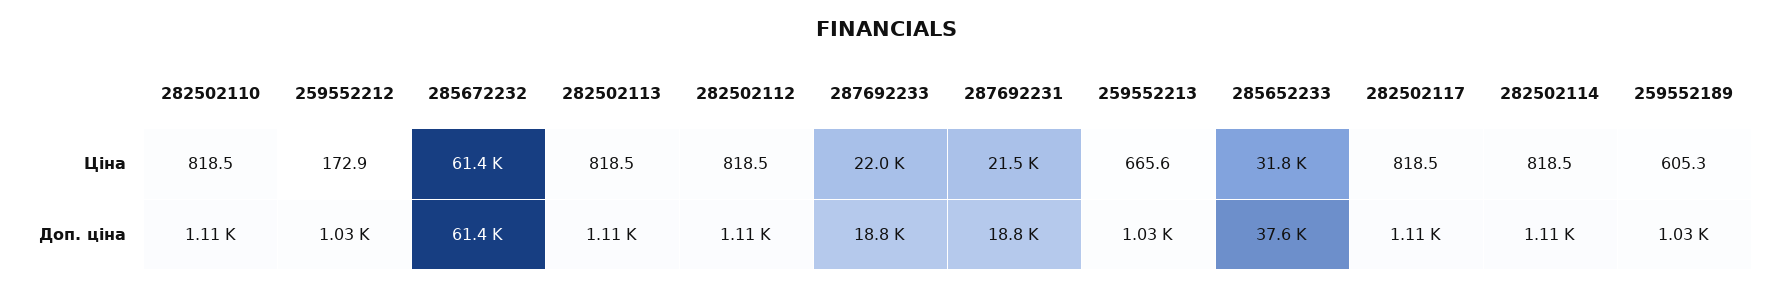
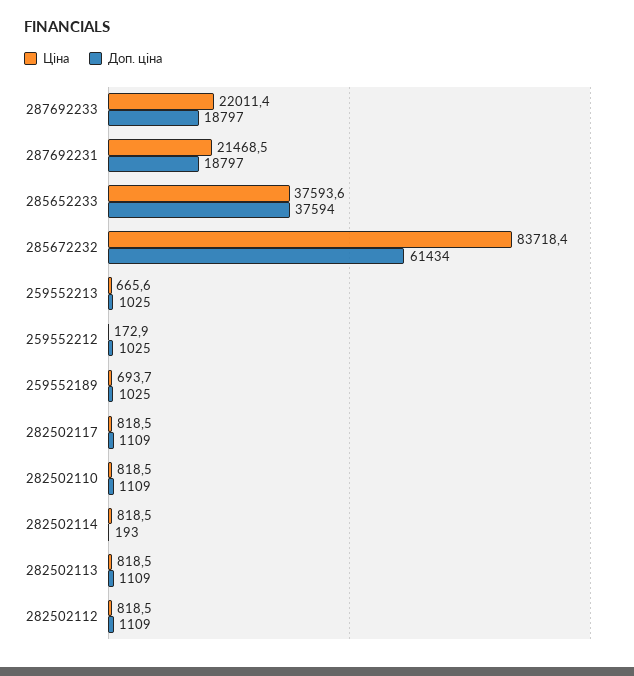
  {
    "Ціна": {
      "282502110": 818.5,
      "259552212": 172.9,
-     "285672232": 61400,
+     "285672232": 83718.4,
      "282502113": 818.5,
      "282502112": 818.5,
      "287692233": 22011.4,
      "287692231": 21468.5,
      "259552213": 665.6,
-     "285652233": 31800,
+     "285652233": 37593.6,
      "282502117": 818.5,
      "282502114": 818.5,
-     "259552189": 605.3
+     "259552189": 693.7
    },
    "Доп. ціна": {
      "282502110": 1109,
      "259552212": 1025,
      "285672232": 61434,
      "282502113": 1109,
      "282502112": 1109,
      "287692233": 18797,
      "287692231": 18797,
      "259552213": 1025,
      "285652233": 37594,
      "282502117": 1109,
-     "282502114": 1110,
+     "282502114": 193,
      "259552189": 1025
    }
  }

